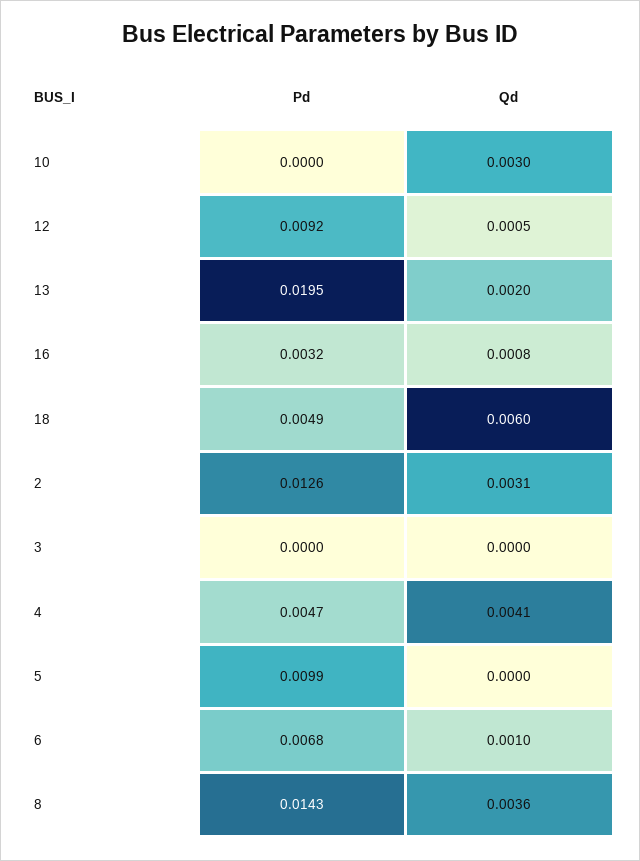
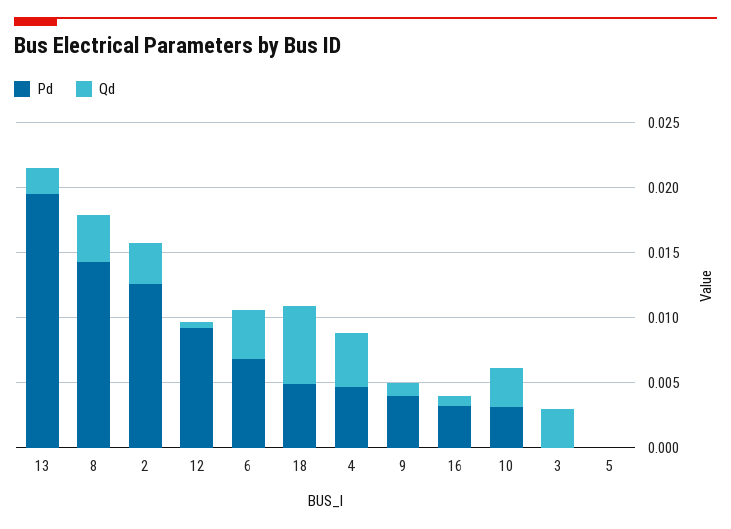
  {
    "Pd": {
-     "10": 0,
+     "10": 0.003,
      "12": 0.0092,
      "13": 0.0195,
      "16": 0.0032,
      "18": 0.0049,
      "2": 0.0126,
      "3": 0,
      "4": 0.0047,
-     "5": 0.0099,
+     "5": 0,
      "6": 0.0068,
-     "8": 0.0143
+     "8": 0.0143,
+     "9": 0.004
    },
    "Qd": {
      "10": 0.003,
      "12": 0.0005,
      "13": 0.002,
      "16": 0.0008,
      "18": 0.006,
      "2": 0.0031,
-     "3": 0,
+     "3": 0.003,
      "4": 0.0041,
      "5": 0,
-     "6": 0.001,
+     "6": 0.004,
-     "8": 0.0036
+     "8": 0.0036,
+     "9": 0.001
    }
  }

